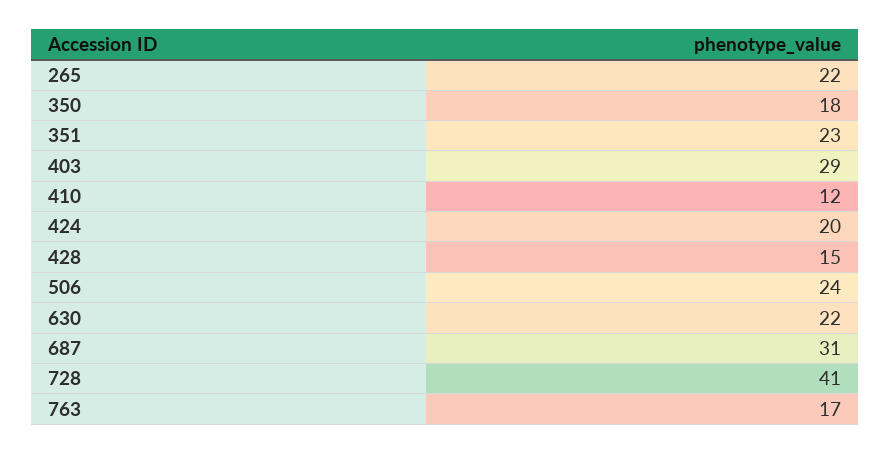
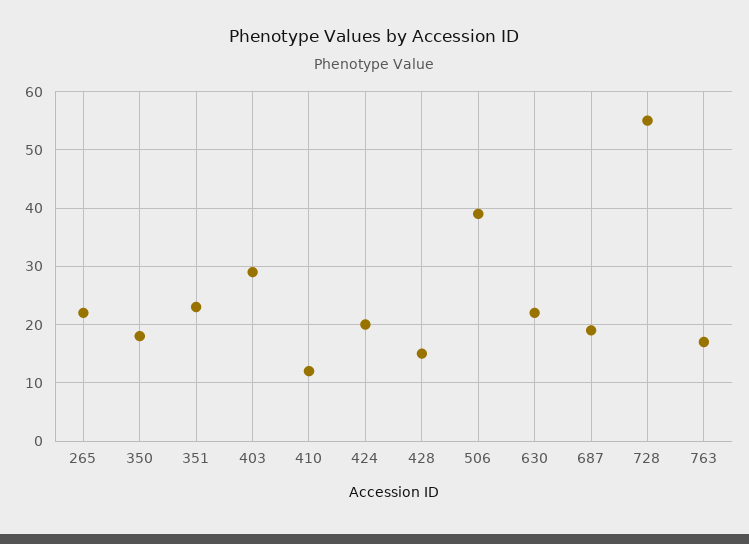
  {
    "265": 22,
    "350": 18,
    "351": 23,
    "403": 29,
    "410": 12,
    "424": 20,
    "428": 15,
-   "506": 24,
+   "506": 40,
    "630": 22,
-   "687": 31,
+   "687": 20,
-   "728": 41,
+   "728": 55,
    "763": 17
  }

